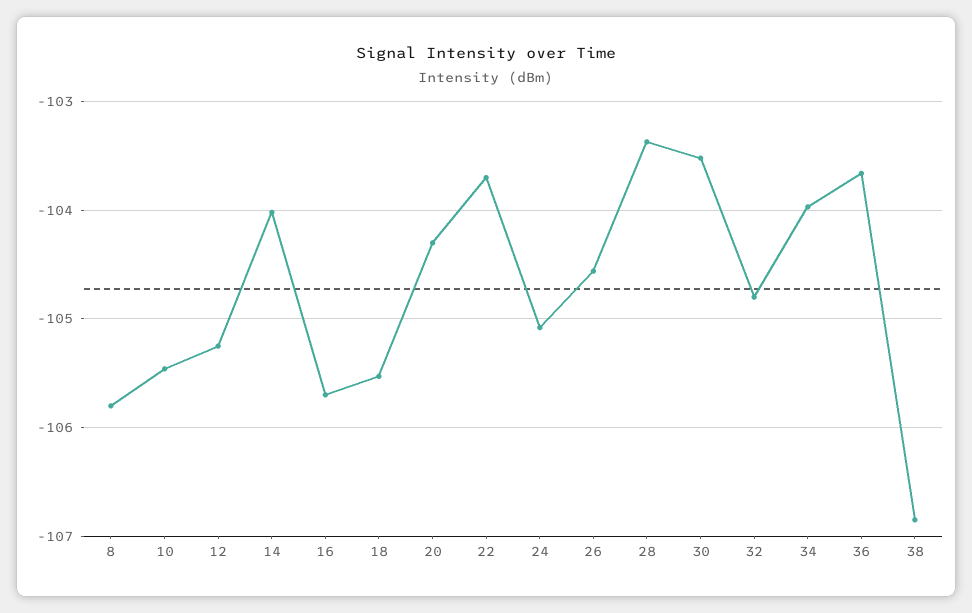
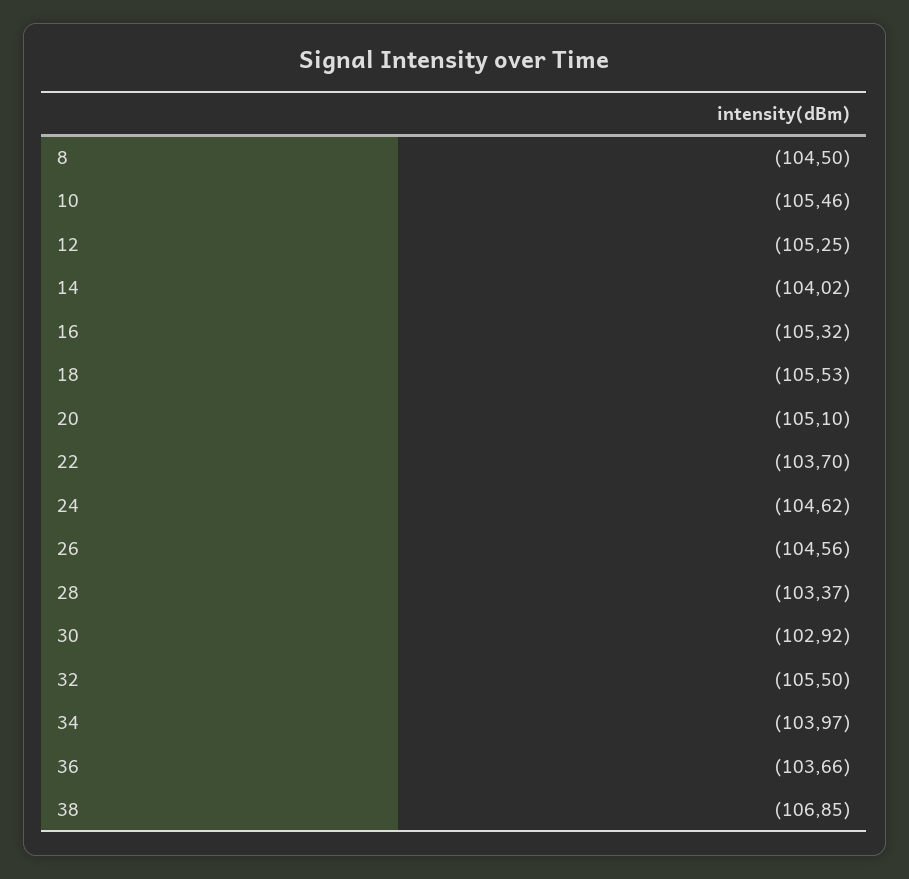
  {
-   "8": -105.8,
+   "8": -104.5,
    "10": -105.46,
    "12": -105.25,
    "14": -104.02,
-   "16": -105.7,
+   "16": -105.32,
    "18": -105.53,
-   "20": -104.3,
+   "20": -105.1,
    "22": -103.7,
-   "24": -105.1,
+   "24": -104.62,
    "26": -104.56,
    "28": -103.37,
-   "30": -103.5,
+   "30": -102.92,
-   "32": -104.8,
+   "32": -105.5,
    "34": -103.97,
    "36": -103.66,
    "38": -106.85
  }

